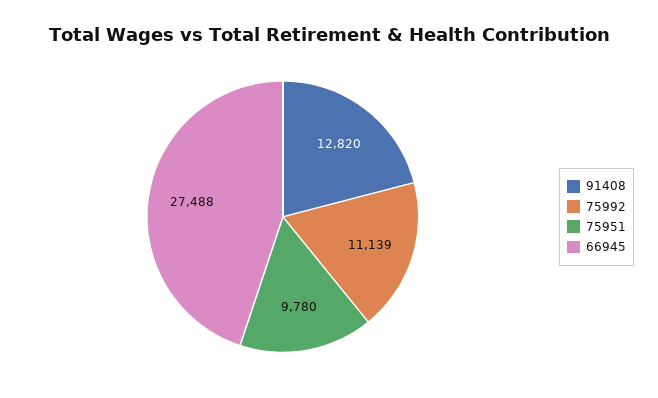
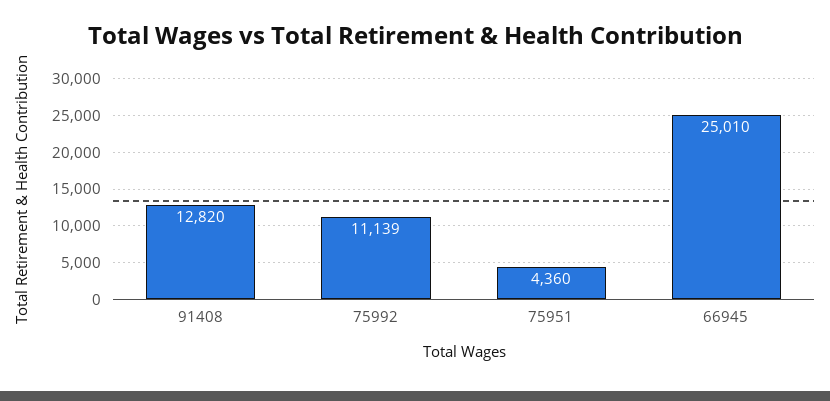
  {
    "91408": 12820,
    "75992": 11139,
-   "75951": 9780,
+   "75951": 4360,
-   "66945": 27488
+   "66945": 25010
  }

